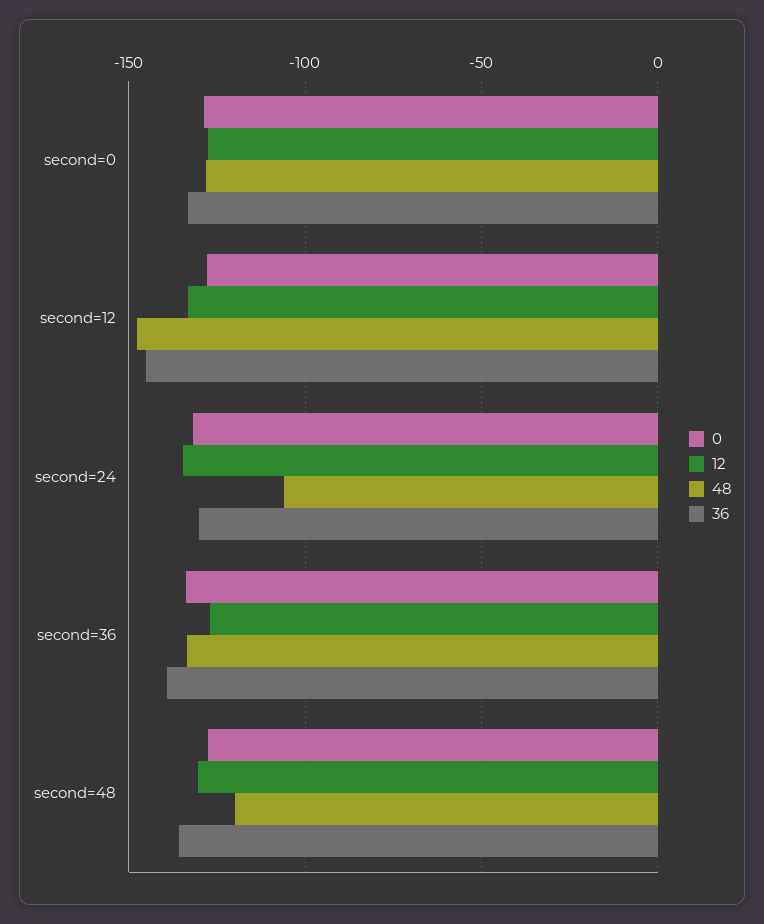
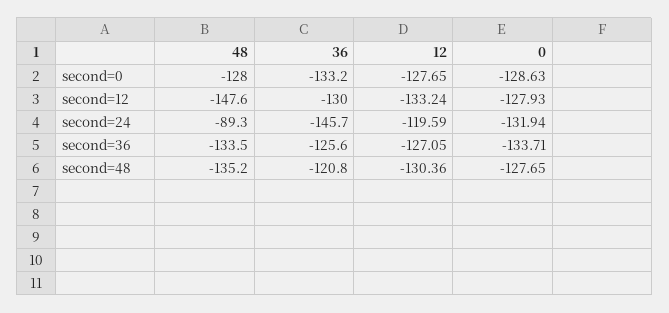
  {
    "0": {
      "second=0": -128.63,
      "second=12": -127.93,
      "second=24": -131.94,
      "second=36": -133.71,
      "second=48": -127.65
    },
    "12": {
      "second=0": -127.65,
      "second=12": -133.24,
-     "second=24": -135,
+     "second=24": -119.59,
      "second=36": -127.05,
      "second=48": -130.36
    },
    "48": {
      "second=0": -128,
      "second=12": -147.6,
-     "second=24": -105,
+     "second=24": -89.3,
      "second=36": -133.5,
-     "second=48": -120
+     "second=48": -135.2
    },
    "36": {
      "second=0": -133.2,
-     "second=12": -145,
+     "second=12": -130,
-     "second=24": -130,
+     "second=24": -145.7,
-     "second=36": -140,
+     "second=36": -125.6,
-     "second=48": -135
+     "second=48": -120.8
    }
  }

